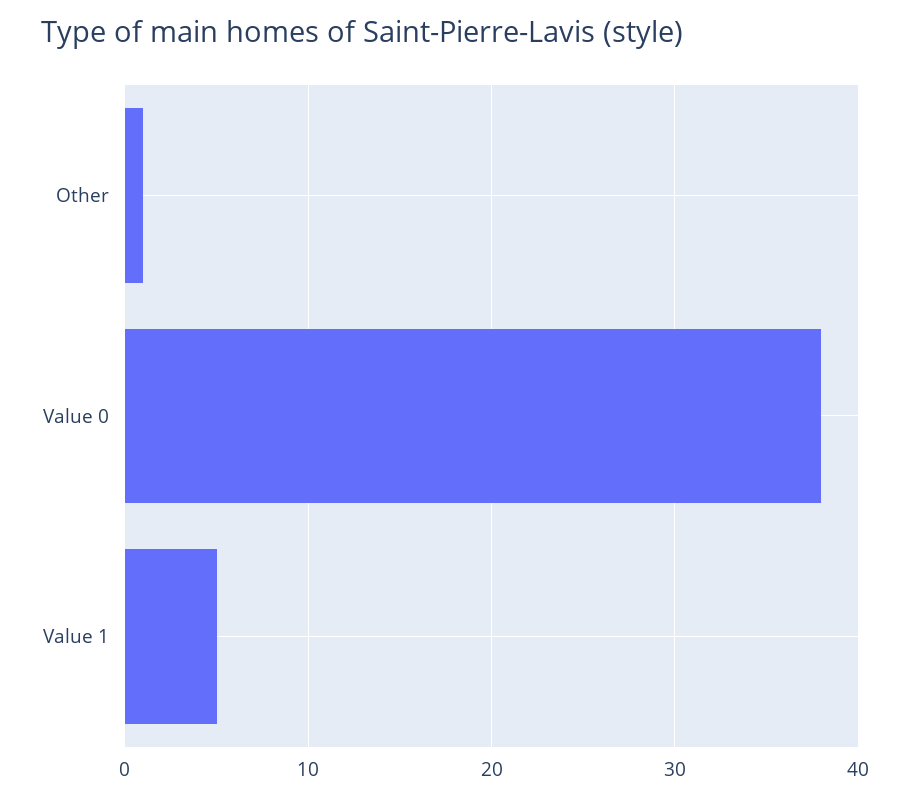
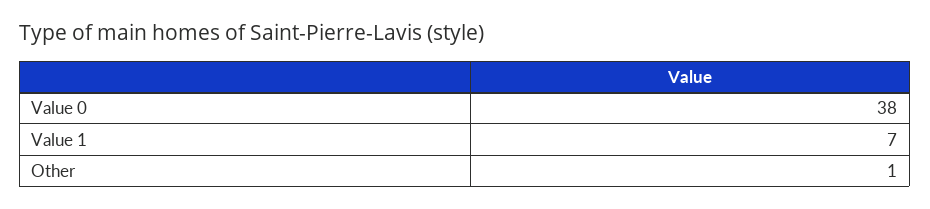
  {
    "Other": 1,
    "Value 0": 38,
-   "Value 1": 5
+   "Value 1": 7
  }

